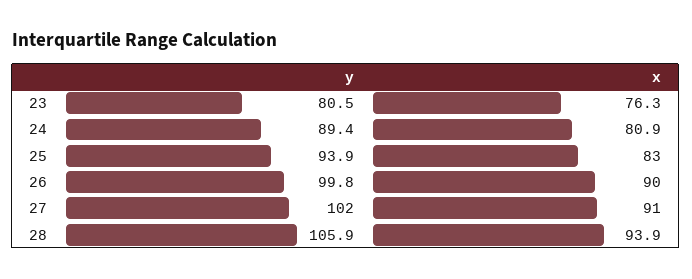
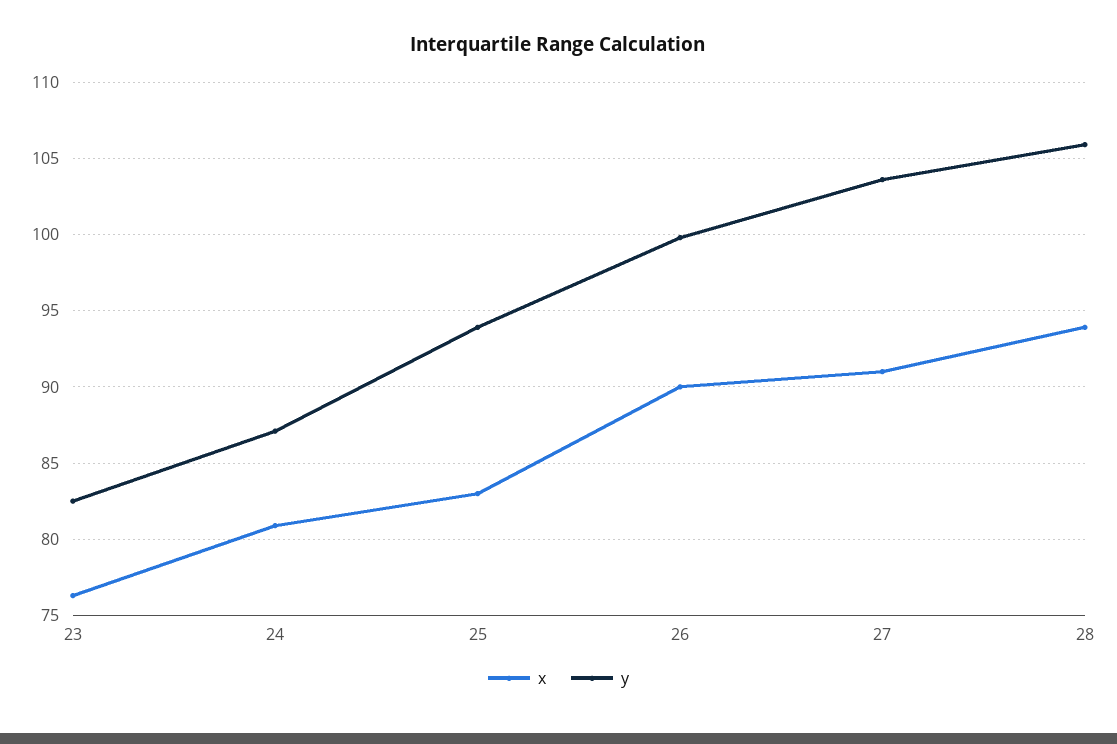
  {
    "y": {
-     "23": 80.5,
+     "23": 82.5,
-     "24": 89.4,
+     "24": 87,
      "25": 93.9,
      "26": 99.8,
-     "27": 102,
+     "27": 103.5,
      "28": 105.9
    },
    "x": {
      "23": 76.3,
      "24": 80.9,
      "25": 83,
      "26": 90,
      "27": 91,
      "28": 93.9
    }
  }

